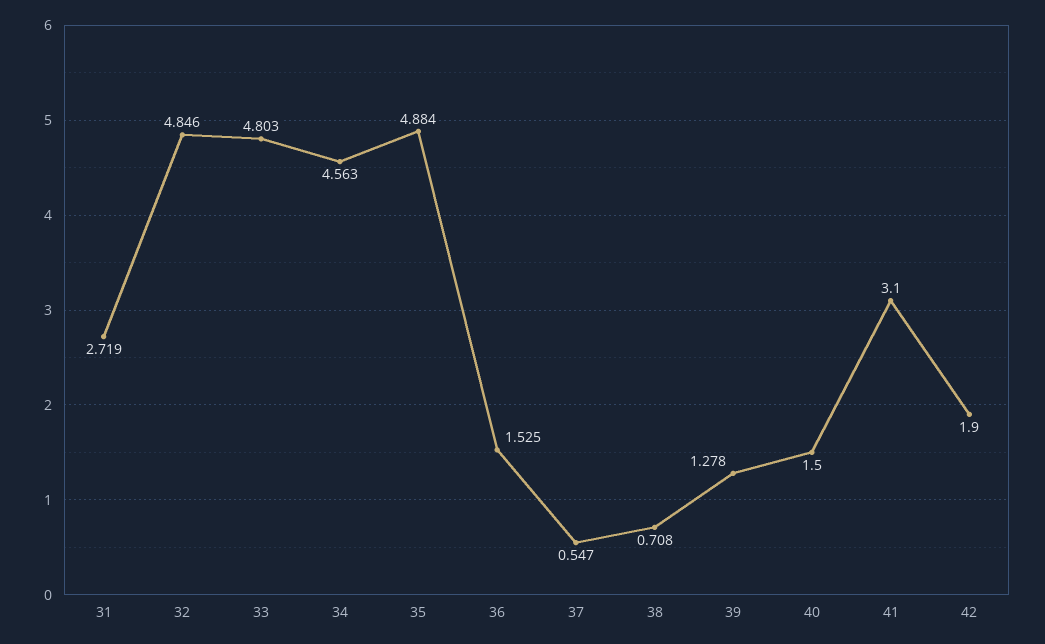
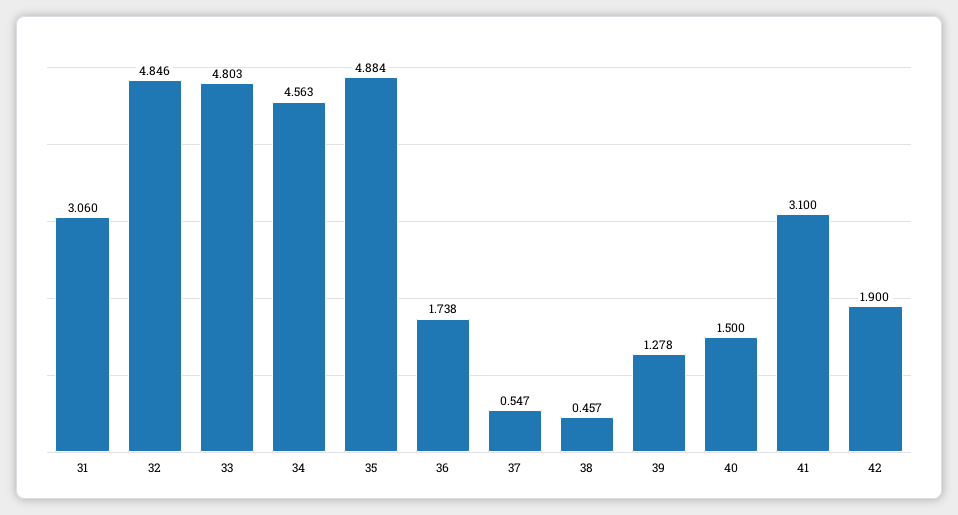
  {
-   "31": 2.719,
+   "31": 3.06,
    "32": 4.846,
    "33": 4.803,
    "34": 4.563,
    "35": 4.884,
-   "36": 1.525,
+   "36": 1.738,
    "37": 0.547,
-   "38": 0.708,
+   "38": 0.457,
    "39": 1.278,
    "40": 1.5,
    "41": 3.1,
    "42": 1.9
  }

